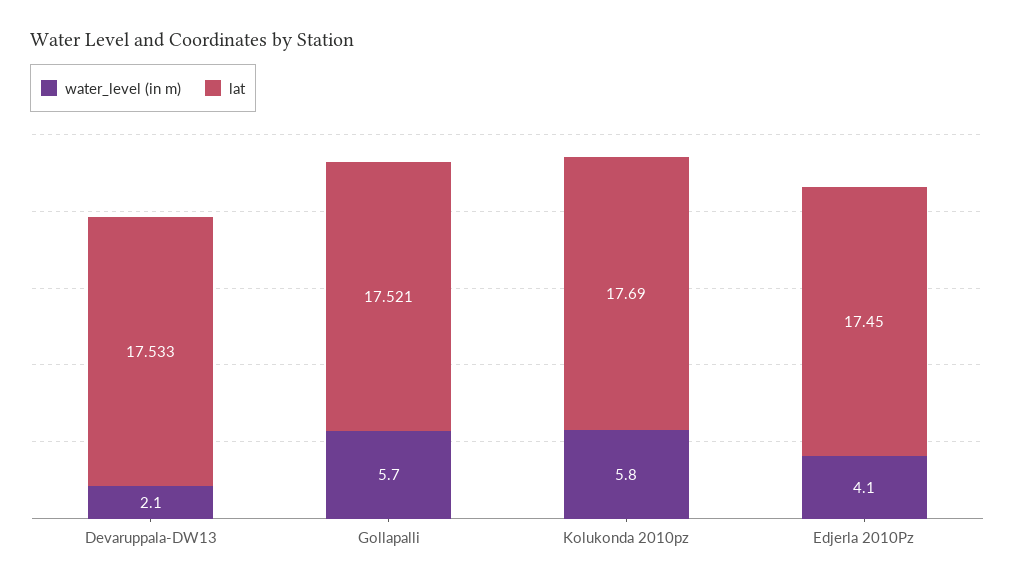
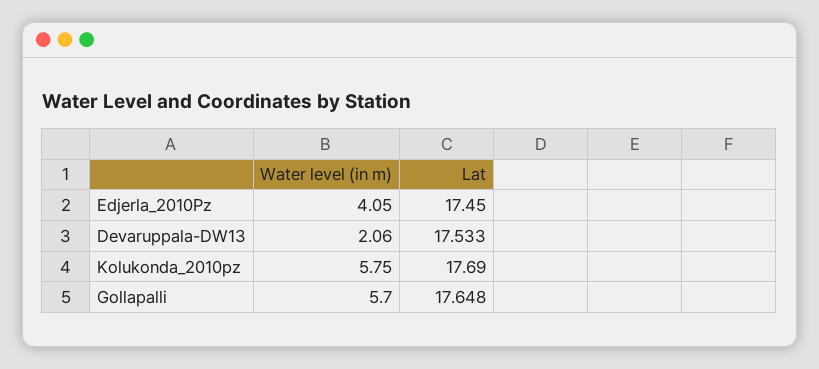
  {
    "water_level (in m)": {
      "Devaruppala-DW13": 2.06,
      "Gollapalli": 5.7,
      "Kolukonda 2010pz": 5.75,
      "Edjerla 2010Pz": 4.05
    },
    "lat": {
      "Devaruppala-DW13": 17.533,
-     "Gollapalli": 17.521,
+     "Gollapalli": 17.648,
      "Kolukonda 2010pz": 17.69,
      "Edjerla 2010Pz": 17.45
    }
  }

